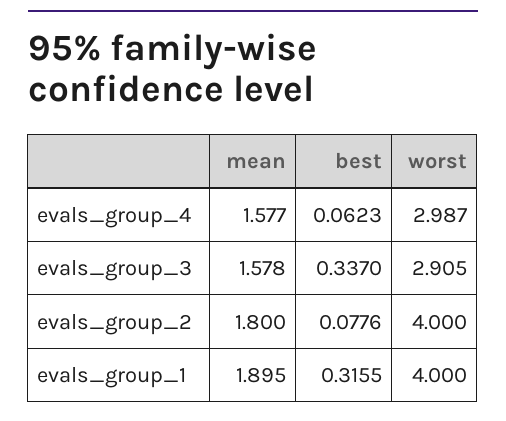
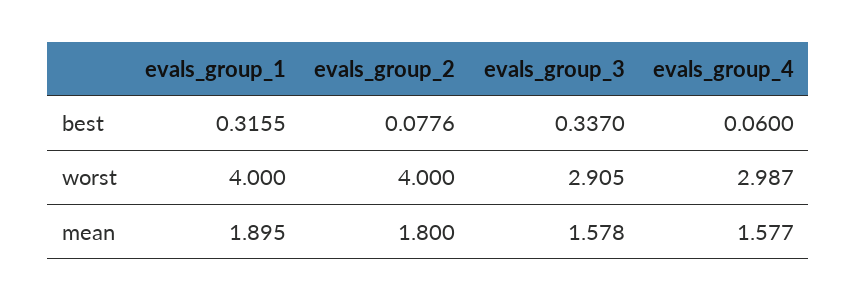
  {
    "mean": {
      "evals_group_4": 1.577,
      "evals_group_3": 1.578,
      "evals_group_2": 1.8,
      "evals_group_1": 1.895
    },
    "best": {
-     "evals_group_4": 0.0623,
+     "evals_group_4": 0.06,
      "evals_group_3": 0.337,
      "evals_group_2": 0.0776,
      "evals_group_1": 0.3155
    },
    "worst": {
      "evals_group_4": 2.987,
      "evals_group_3": 2.905,
      "evals_group_2": 4,
      "evals_group_1": 4
    }
  }

